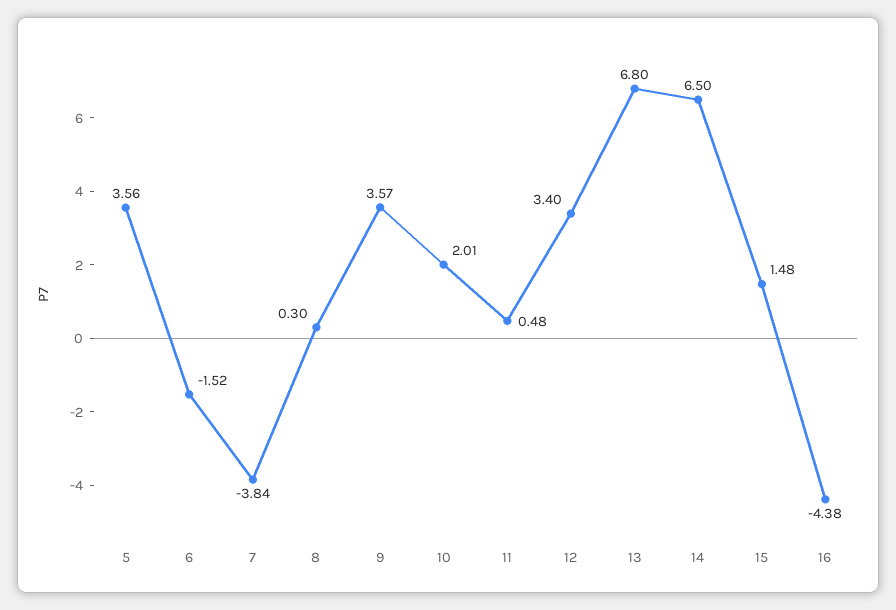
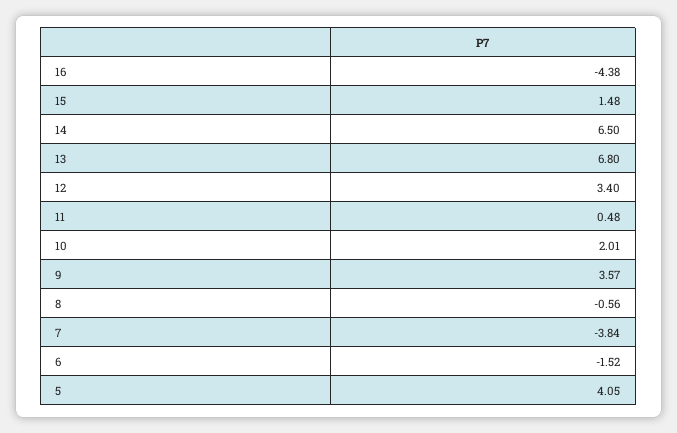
  {
-   "5": 3.56,
+   "5": 4.05,
    "6": -1.52,
    "7": -3.84,
-   "8": 0.3,
+   "8": -0.56,
    "9": 3.57,
    "10": 2.01,
    "11": 0.48,
    "12": 3.4,
    "13": 6.8,
    "14": 6.5,
    "15": 1.48,
    "16": -4.38
  }

